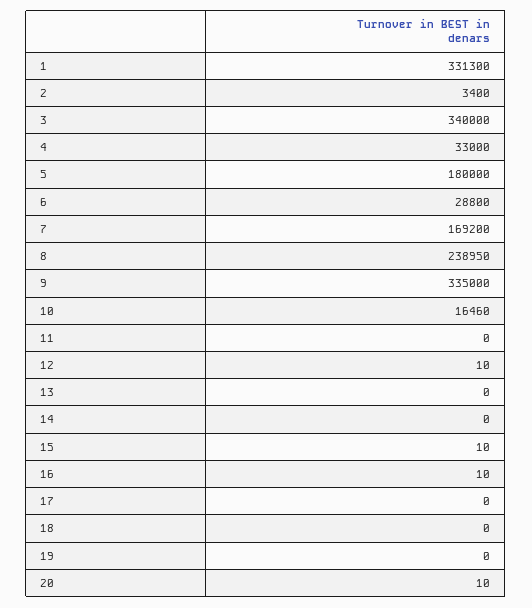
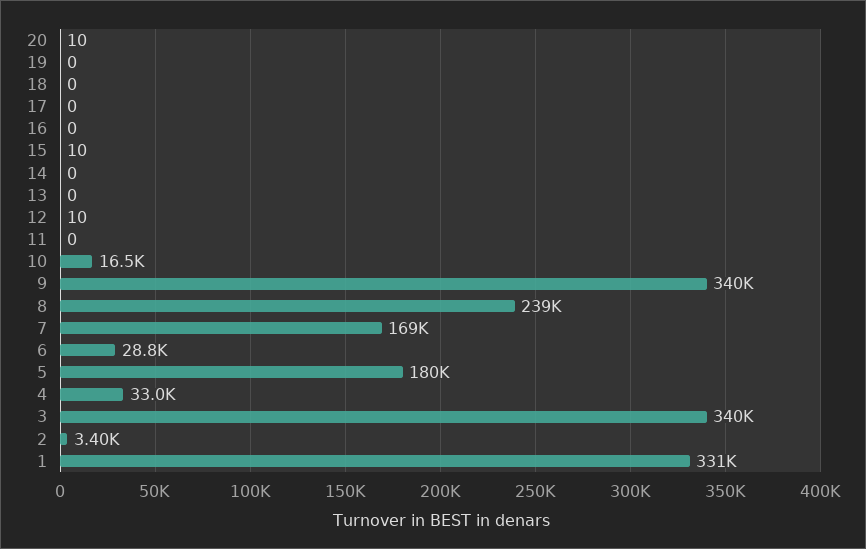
  {
    "1": 331300,
    "2": 3400,
    "3": 340000,
    "4": 33000,
    "5": 180000,
    "6": 28800,
    "7": 169200,
    "8": 238950,
-   "9": 335000,
+   "9": 340000,
    "10": 16460,
    "11": 0,
    "12": 10,
    "13": 0,
    "14": 0,
    "15": 10,
-   "16": 10,
+   "16": 0,
    "17": 0,
    "18": 0,
    "19": 0,
    "20": 10
  }

